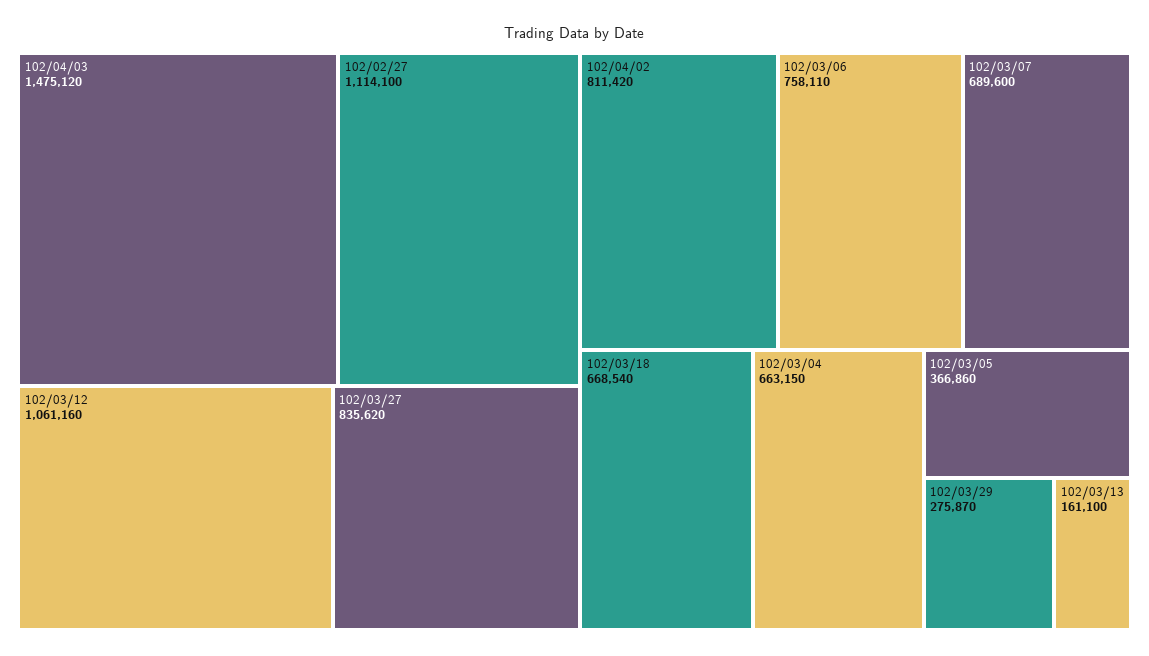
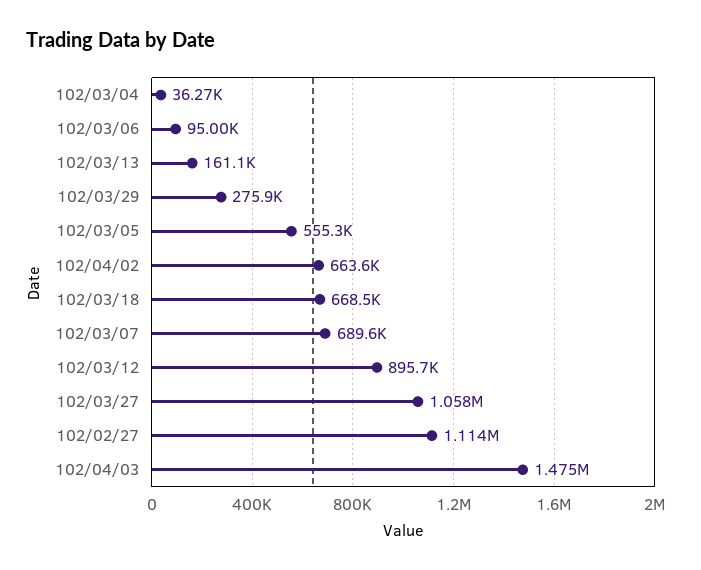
  {
    "102/04/03": 1475120,
    "102/02/27": 1114100,
-   "102/03/12": 1061160,
+   "102/03/12": 895700,
-   "102/03/27": 835620,
+   "102/03/27": 1058000,
-   "102/04/02": 811420,
+   "102/04/02": 663600,
-   "102/03/06": 758110,
+   "102/03/06": 95000,
    "102/03/07": 689600,
    "102/03/18": 668540,
-   "102/03/04": 663150,
+   "102/03/04": 36270,
-   "102/03/05": 366860,
+   "102/03/05": 555300,
    "102/03/29": 275870,
    "102/03/13": 161100
  }

